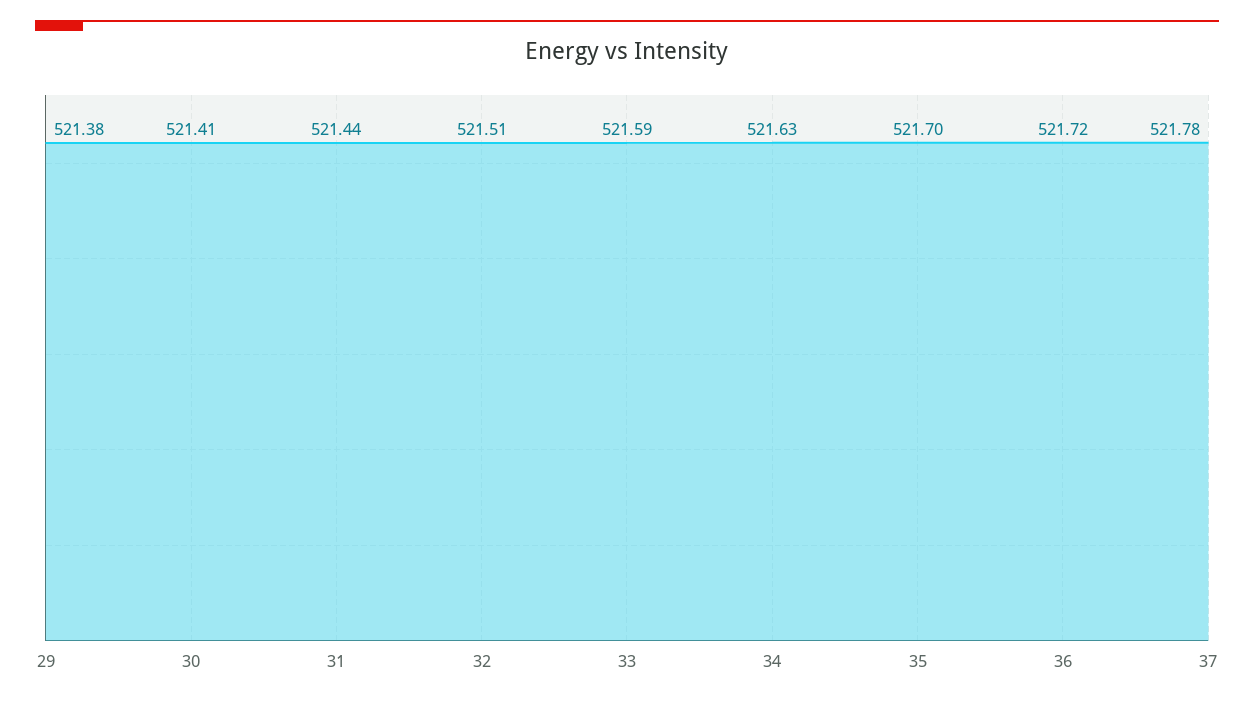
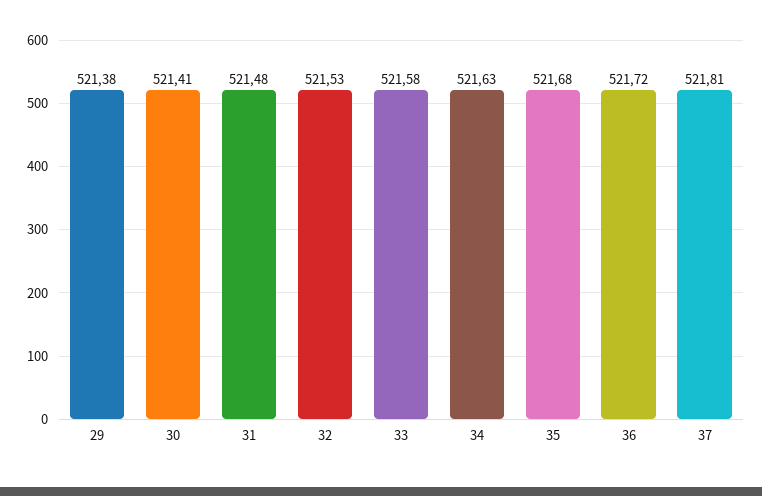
  {
    "29": 521.38,
    "30": 521.41,
-   "31": 521.44,
+   "31": 521.48,
-   "32": 521.51,
+   "32": 521.53,
-   "33": 521.59,
+   "33": 521.58,
    "34": 521.63,
-   "35": 521.7,
+   "35": 521.68,
    "36": 521.72,
-   "37": 521.78
+   "37": 521.81
  }

